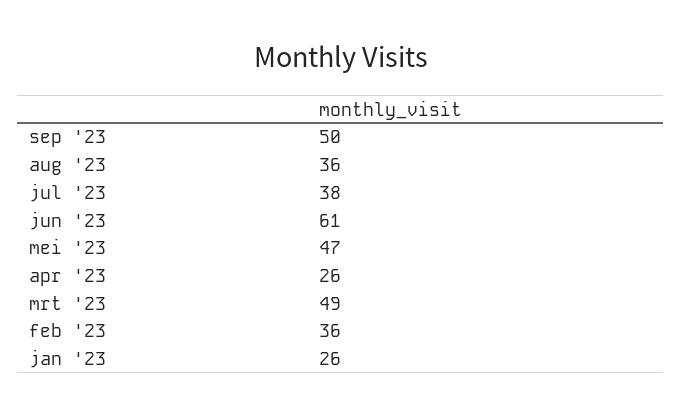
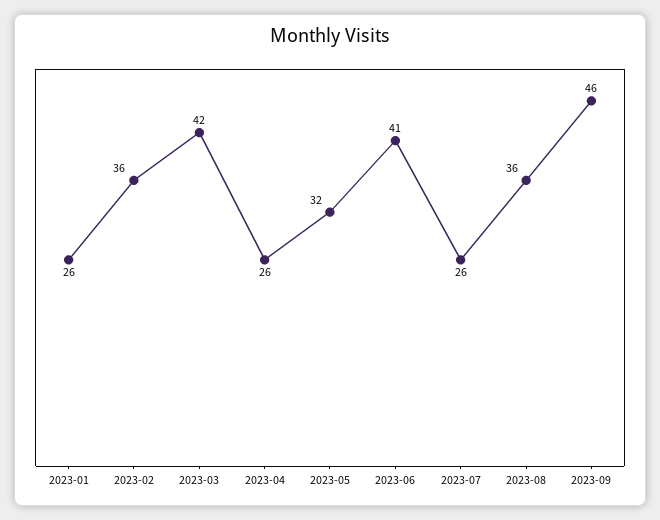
  {
-   "sep '23": 50,
+   "sep '23": 46,
    "aug '23": 36,
-   "jul '23": 38,
+   "jul '23": 26,
-   "jun '23": 61,
+   "jun '23": 41,
-   "mei '23": 47,
+   "mei '23": 32,
    "apr '23": 26,
-   "mrt '23": 49,
+   "mrt '23": 42,
    "feb '23": 36,
    "jan '23": 26
  }

